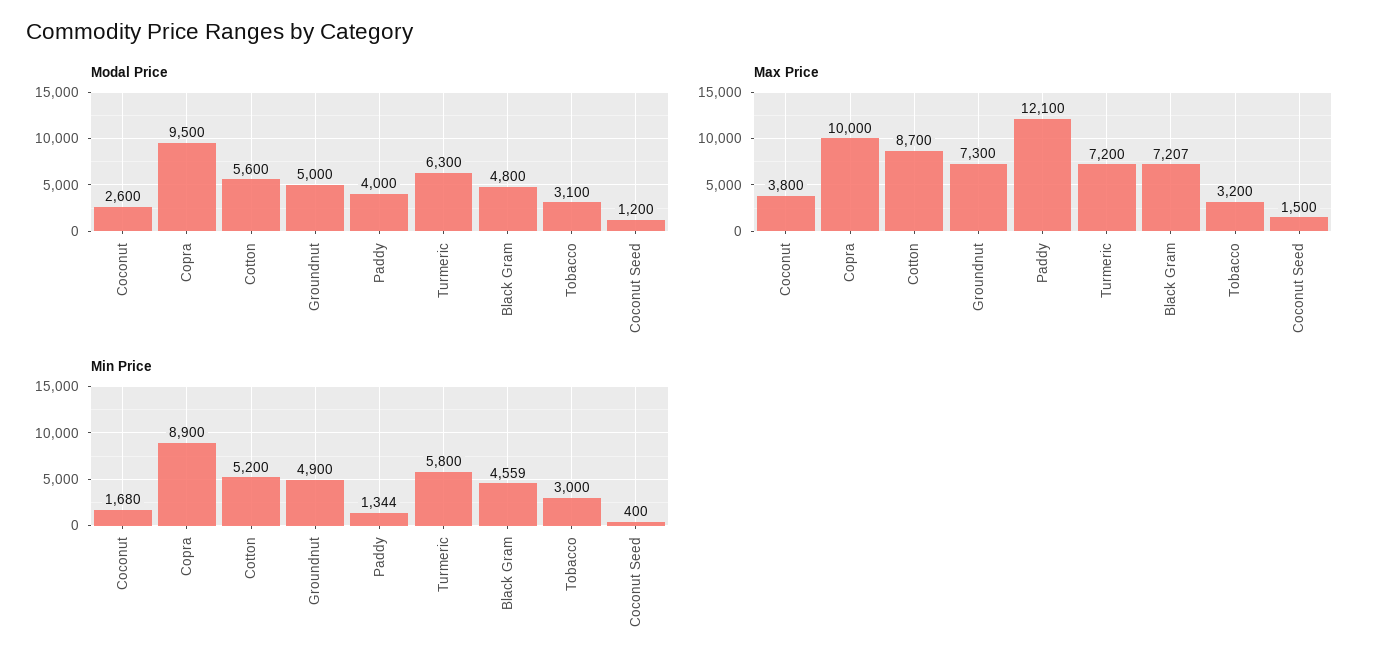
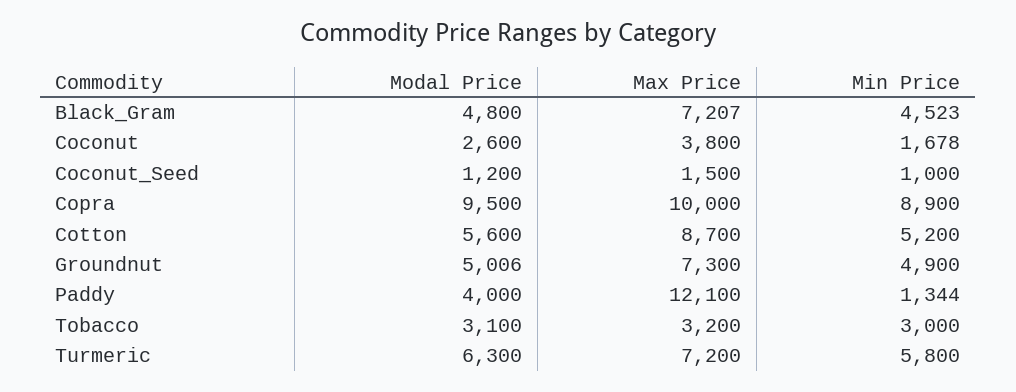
  {
    "Modal Price": {
      "Coconut": 2600,
      "Copra": 9500,
      "Cotton": 5600,
-     "Groundnut": 5000,
+     "Groundnut": 5006,
      "Paddy": 4000,
      "Turmeric": 6300,
      "Black Gram": 4800,
      "Tobacco": 3100,
      "Coconut Seed": 1200
    },
    "Max Price": {
      "Coconut": 3800,
      "Copra": 10000,
      "Cotton": 8700,
      "Groundnut": 7300,
      "Paddy": 12100,
      "Turmeric": 7200,
      "Black Gram": 7207,
      "Tobacco": 3200,
      "Coconut Seed": 1500
    },
    "Min Price": {
-     "Coconut": 1680,
+     "Coconut": 1678,
      "Copra": 8900,
      "Cotton": 5200,
      "Groundnut": 4900,
      "Paddy": 1344,
      "Turmeric": 5800,
-     "Black Gram": 4559,
+     "Black Gram": 4523,
      "Tobacco": 3000,
-     "Coconut Seed": 400
+     "Coconut Seed": 1000
    }
  }

